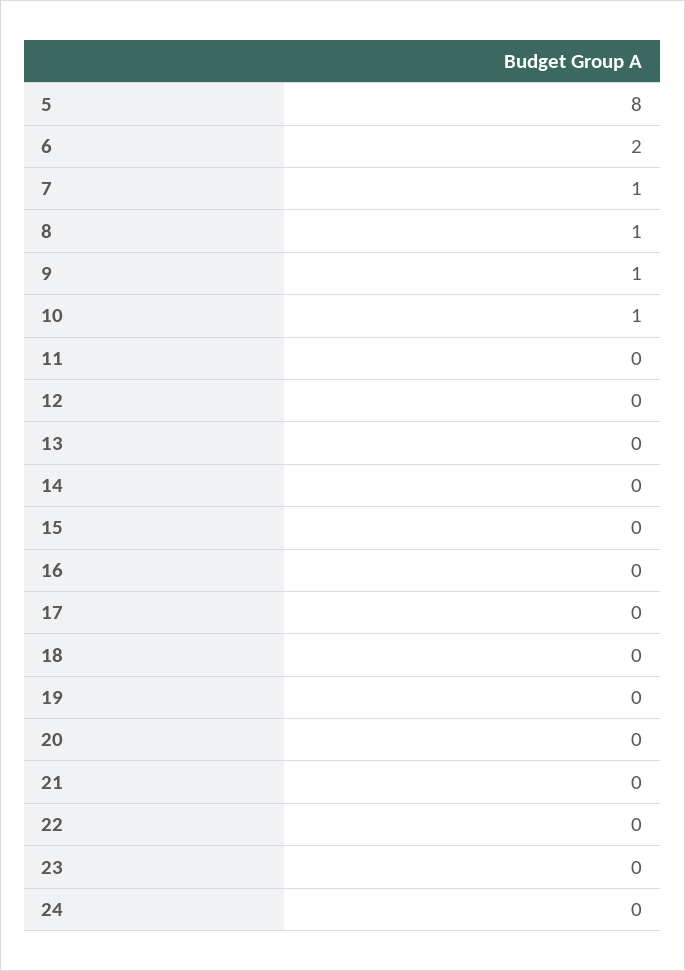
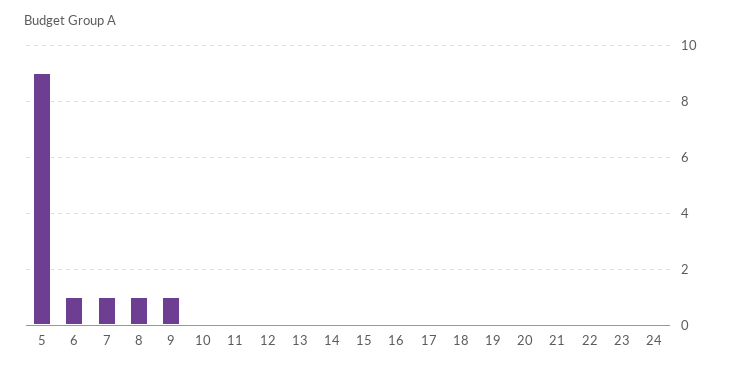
  {
-   "5": 8,
+   "5": 9,
-   "6": 2,
+   "6": 1,
    "7": 1,
    "8": 1,
    "9": 1,
-   "10": 1,
+   "10": 0,
    "11": 0,
    "12": 0,
    "13": 0,
    "14": 0,
    "15": 0,
    "16": 0,
    "17": 0,
    "18": 0,
    "19": 0,
    "20": 0,
    "21": 0,
    "22": 0,
    "23": 0,
    "24": 0
  }

